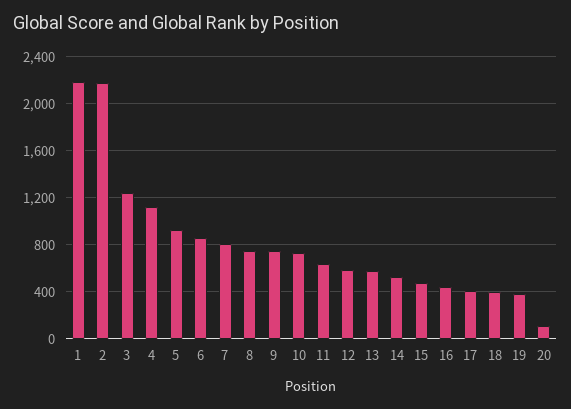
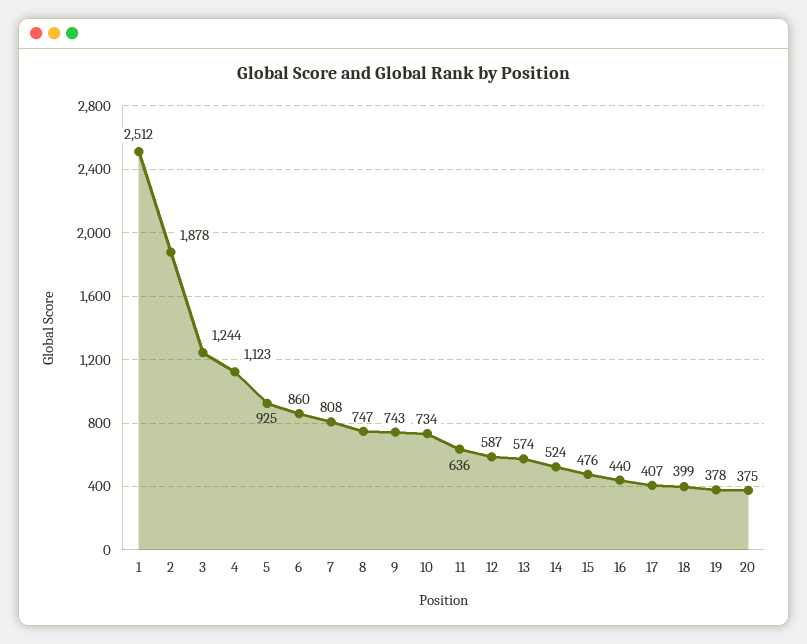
  {
-   "1": 2200,
+   "1": 2512,
-   "2": 2200,
+   "2": 1878,
    "3": 1244,
    "4": 1123,
    "5": 925,
    "6": 860,
    "7": 808,
    "8": 747,
    "9": 743,
    "10": 734,
    "11": 636,
    "12": 587,
    "13": 574,
    "14": 524,
    "15": 476,
    "16": 440,
    "17": 407,
    "18": 399,
    "19": 378,
-   "20": 100
+   "20": 375
  }

